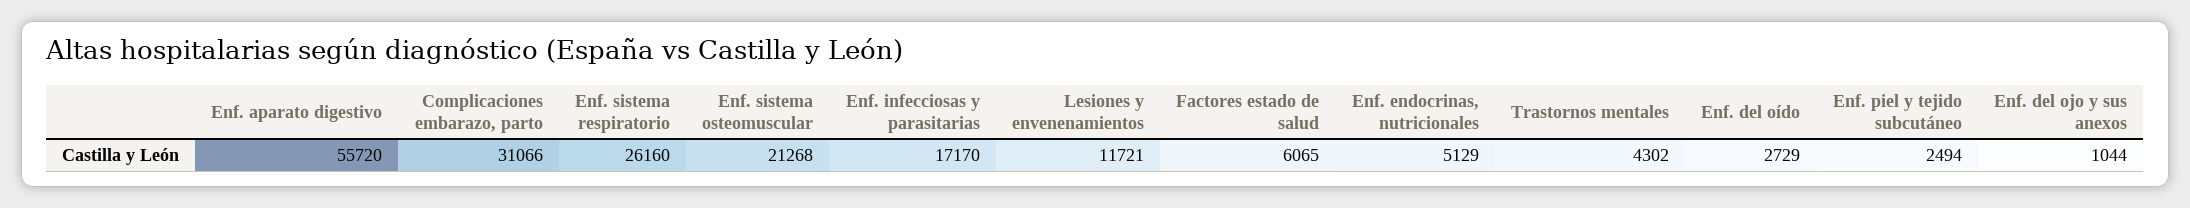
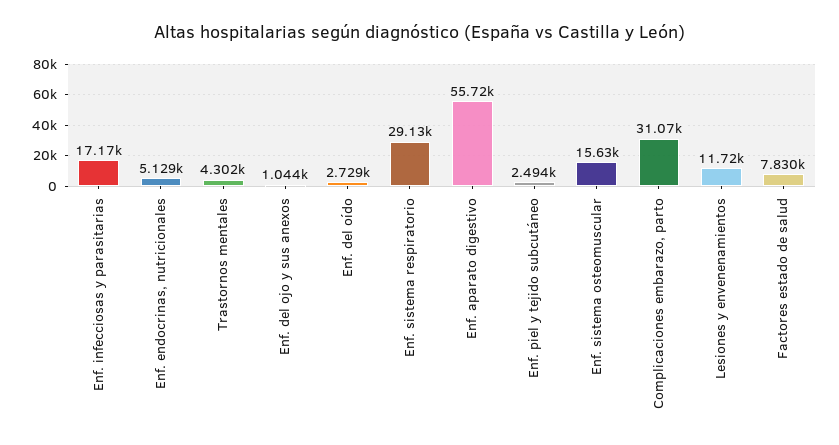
  {
    "Enf. aparato digestivo": 55720,
    "Complicaciones embarazo, parto": 31066,
-   "Enf. sistema respiratorio": 26160,
+   "Enf. sistema respiratorio": 29130,
-   "Enf. sistema osteomuscular": 21268,
+   "Enf. sistema osteomuscular": 15630,
    "Enf. infecciosas y parasitarias": 17170,
    "Lesiones y envenenamientos": 11721,
-   "Factores estado de salud": 6065,
+   "Factores estado de salud": 7830,
    "Enf. endocrinas, nutricionales": 5129,
    "Trastornos mentales": 4302,
    "Enf. del oído": 2729,
    "Enf. piel y tejido subcutáneo": 2494,
    "Enf. del ojo y sus anexos": 1044
  }

